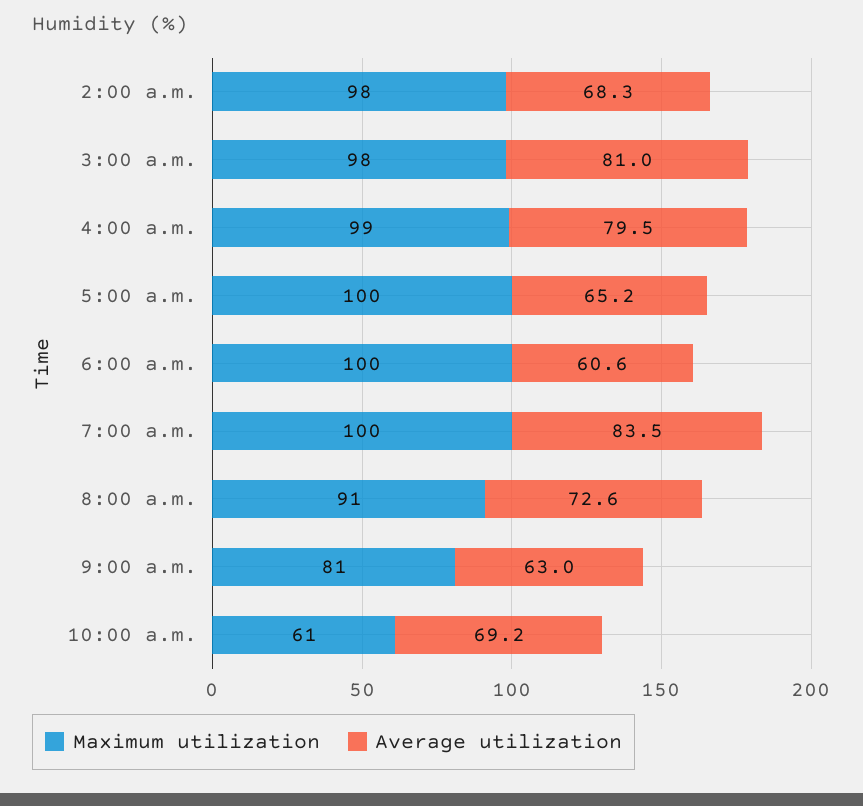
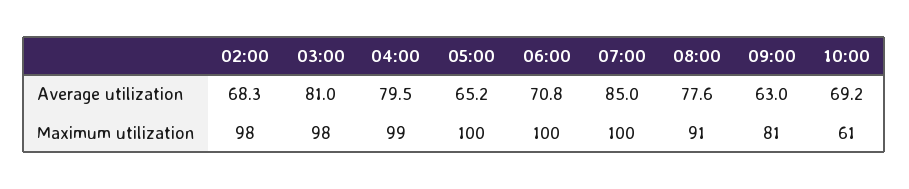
  {
    "Maximum utilization": {
      "2:00 a.m.": 98,
      "3:00 a.m.": 98,
      "4:00 a.m.": 99,
      "5:00 a.m.": 100,
      "6:00 a.m.": 100,
      "7:00 a.m.": 100,
      "8:00 a.m.": 91,
      "9:00 a.m.": 81,
      "10:00 a.m.": 61
    },
    "Average utilization": {
      "2:00 a.m.": 68.3,
      "3:00 a.m.": 81,
      "4:00 a.m.": 79.5,
      "5:00 a.m.": 65.2,
-     "6:00 a.m.": 60.6,
+     "6:00 a.m.": 70.8,
-     "7:00 a.m.": 83.5,
+     "7:00 a.m.": 85,
-     "8:00 a.m.": 72.6,
+     "8:00 a.m.": 77.6,
      "9:00 a.m.": 63,
      "10:00 a.m.": 69.2
    }
  }

